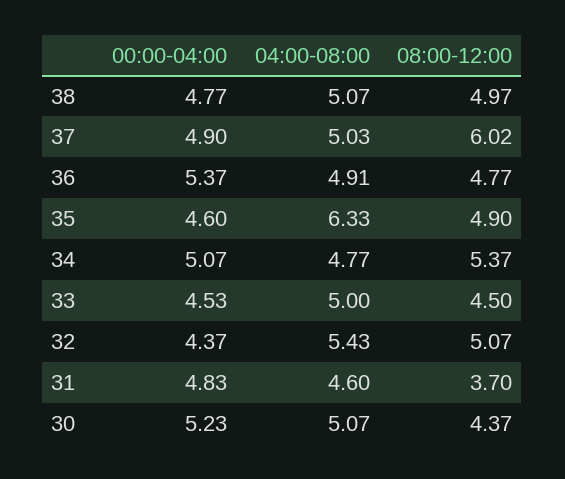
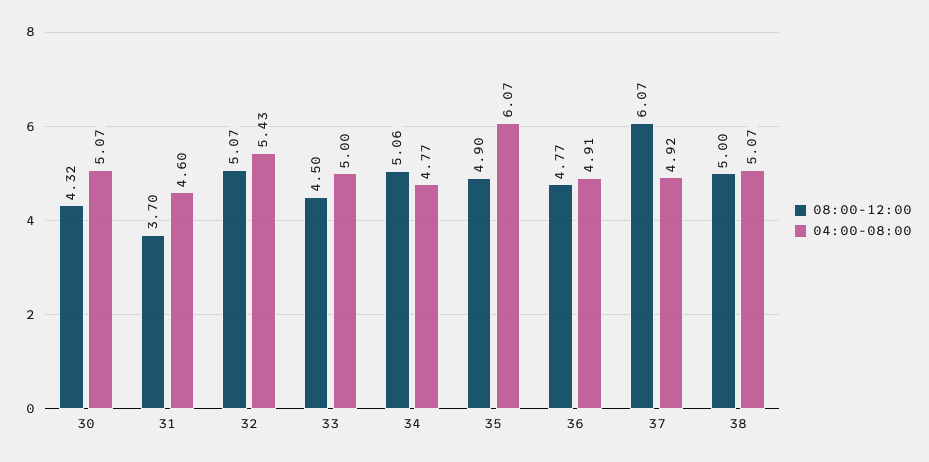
  {
-   "00:00-04:00": {
-     "38": 4.77,
-     "37": 4.9,
-     "36": 5.37,
-     "35": 4.6,
-     "34": 5.07,
-     "33": 4.53,
-     "32": 4.37,
-     "31": 4.83,
-     "30": 5.23
-   },
    "04:00-08:00": {
      "38": 5.07,
-     "37": 5.03,
+     "37": 4.92,
      "36": 4.91,
-     "35": 6.33,
+     "35": 6.07,
      "34": 4.77,
      "33": 5,
      "32": 5.43,
      "31": 4.6,
      "30": 5.07
    },
    "08:00-12:00": {
-     "38": 4.97,
+     "38": 5,
-     "37": 6.02,
+     "37": 6.07,
      "36": 4.77,
      "35": 4.9,
-     "34": 5.37,
+     "34": 5.06,
      "33": 4.5,
      "32": 5.07,
      "31": 3.7,
-     "30": 4.37
+     "30": 4.32
    }
  }

